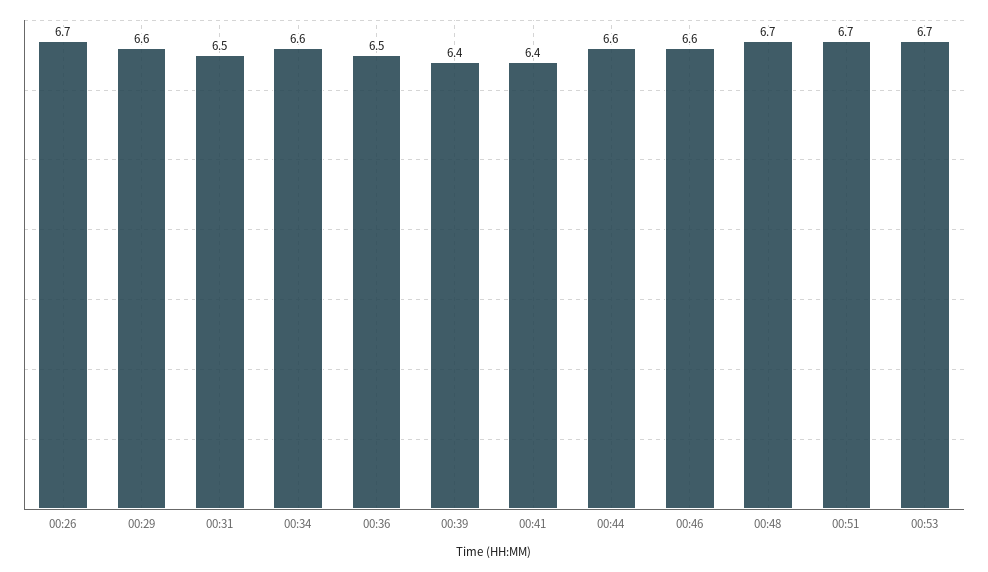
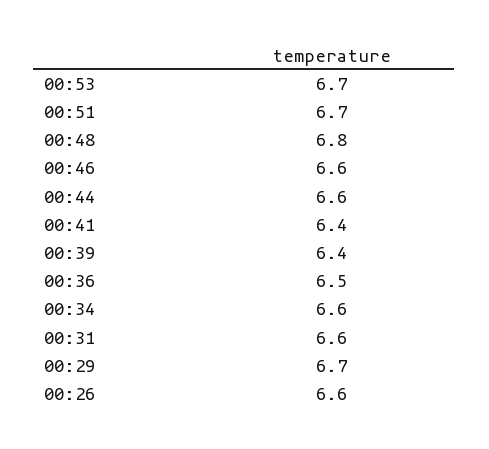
  {
-   "00:26": 6.7,
+   "00:26": 6.6,
-   "00:29": 6.6,
+   "00:29": 6.7,
-   "00:31": 6.5,
+   "00:31": 6.6,
    "00:34": 6.6,
    "00:36": 6.5,
    "00:39": 6.4,
    "00:41": 6.4,
    "00:44": 6.6,
    "00:46": 6.6,
-   "00:48": 6.7,
+   "00:48": 6.8,
    "00:51": 6.7,
    "00:53": 6.7
  }

